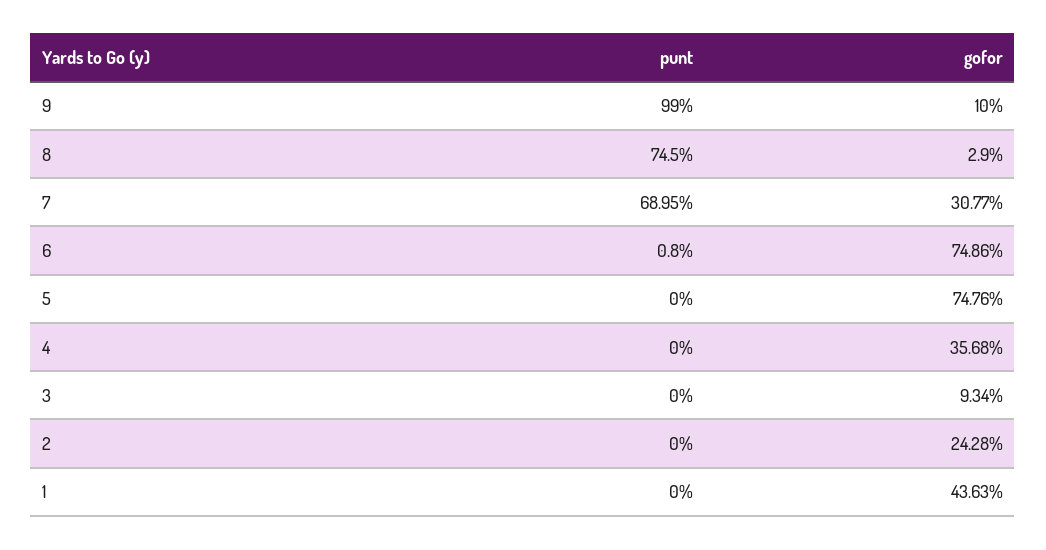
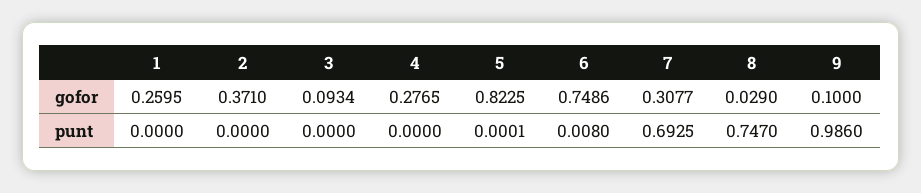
  {
    "punt": {
-     "9": 0.99,
+     "9": 0.986,
-     "8": 0.745,
+     "8": 0.747,
-     "7": 0.6895,
+     "7": 0.6925,
      "6": 0.008,
-     "5": 0,
+     "5": 0.0001,
      "4": 0,
      "3": 0,
      "2": 0,
      "1": 0
    },
    "gofor": {
      "9": 0.1,
      "8": 0.029,
      "7": 0.3077,
      "6": 0.7486,
-     "5": 0.7476,
+     "5": 0.8225,
-     "4": 0.3568,
+     "4": 0.2765,
      "3": 0.0934,
-     "2": 0.2428,
+     "2": 0.371,
-     "1": 0.4363
+     "1": 0.2595
    }
  }

